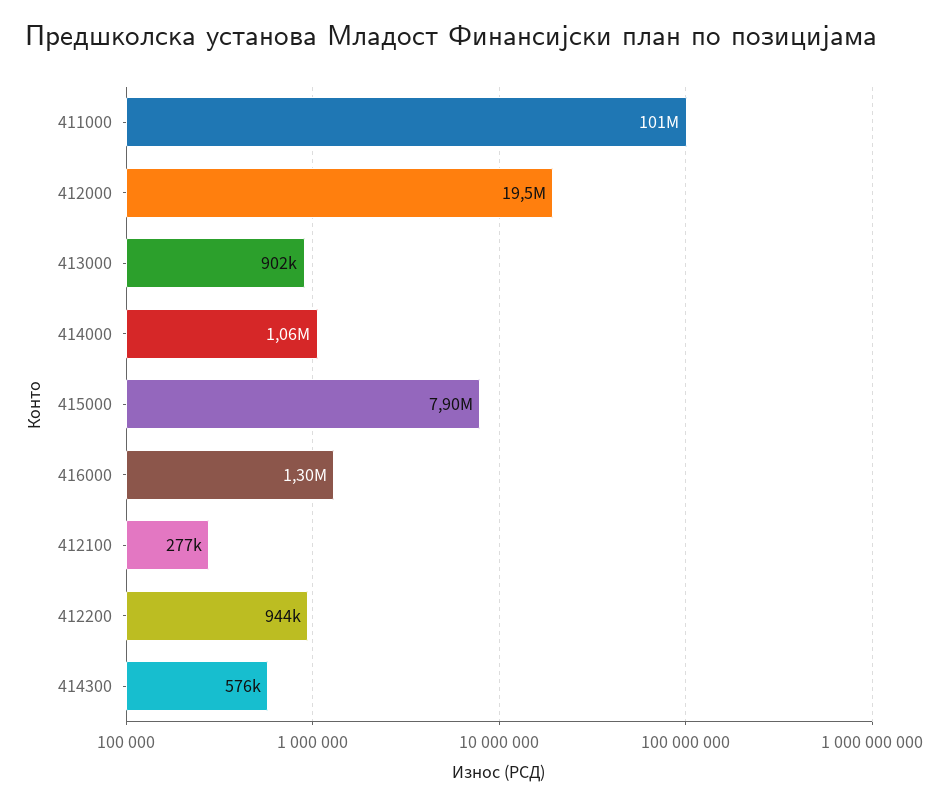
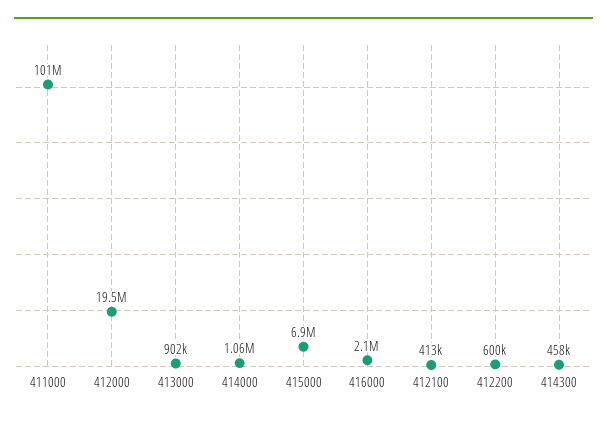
  {
    "411000": 101000000,
    "412000": 19500000,
    "413000": 902000,
    "414000": 1060000,
-   "415000": 7900000,
+   "415000": 6900000,
-   "416000": 1300000,
+   "416000": 2100000,
-   "412100": 277000,
+   "412100": 413000,
-   "412200": 944000,
+   "412200": 600000,
-   "414300": 576000
+   "414300": 458000
  }

